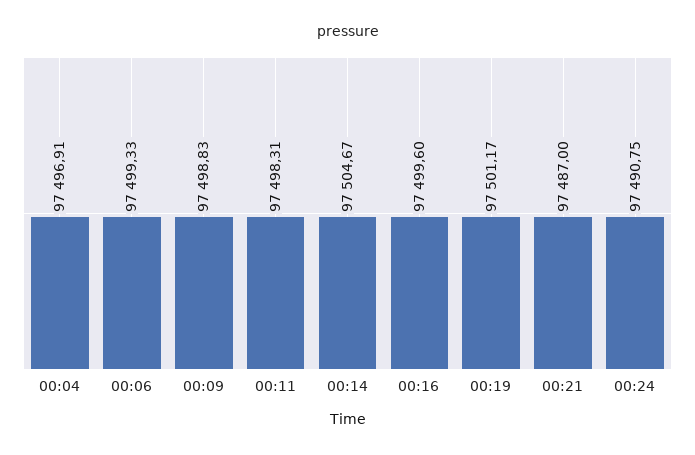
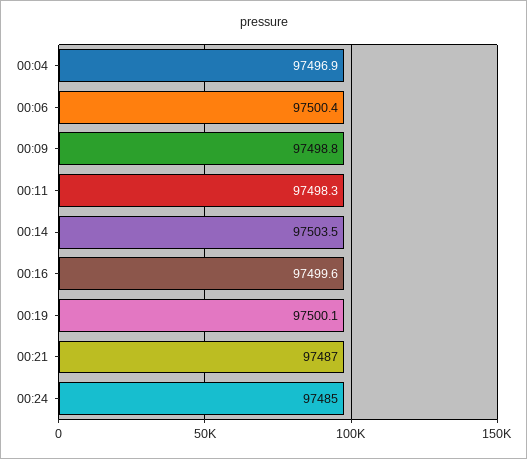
  {
    "00:04": 97496.91,
-   "00:06": 97499.33,
+   "00:06": 97500.4,
    "00:09": 97498.83,
    "00:11": 97498.31,
-   "00:14": 97504.67,
+   "00:14": 97503.5,
    "00:16": 97499.6,
-   "00:19": 97501.17,
+   "00:19": 97500.1,
    "00:21": 97487,
-   "00:24": 97490.75
+   "00:24": 97485
  }

